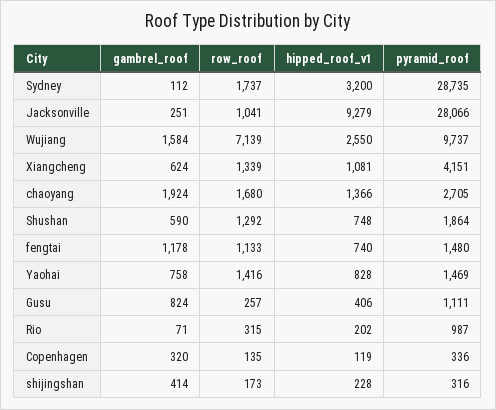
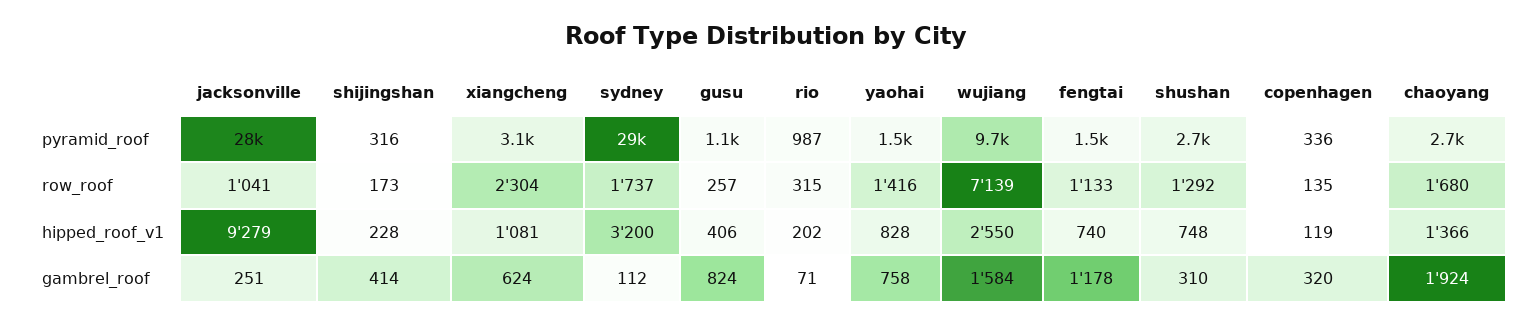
  {
    "gambrel_roof": {
      "Sydney": 112,
      "Jacksonville": 251,
      "Wujiang": 1584,
      "Xiangcheng": 624,
      "chaoyang": 1924,
-     "Shushan": 590,
+     "Shushan": 310,
      "fengtai": 1178,
      "Yaohai": 758,
      "Gusu": 824,
      "Rio": 71,
      "Copenhagen": 320,
      "shijingshan": 414
    },
    "row_roof": {
      "Sydney": 1737,
      "Jacksonville": 1041,
      "Wujiang": 7139,
-     "Xiangcheng": 1339,
+     "Xiangcheng": 2304,
      "chaoyang": 1680,
      "Shushan": 1292,
      "fengtai": 1133,
      "Yaohai": 1416,
      "Gusu": 257,
      "Rio": 315,
      "Copenhagen": 135,
      "shijingshan": 173
    },
    "hipped_roof_v1": {
      "Sydney": 3200,
      "Jacksonville": 9279,
      "Wujiang": 2550,
      "Xiangcheng": 1081,
      "chaoyang": 1366,
      "Shushan": 748,
      "fengtai": 740,
      "Yaohai": 828,
      "Gusu": 406,
      "Rio": 202,
      "Copenhagen": 119,
      "shijingshan": 228
    },
    "pyramid_roof": {
      "Sydney": 28735,
      "Jacksonville": 28066,
      "Wujiang": 9737,
-     "Xiangcheng": 4151,
+     "Xiangcheng": 3100,
      "chaoyang": 2705,
-     "Shushan": 1864,
+     "Shushan": 2700,
      "fengtai": 1480,
      "Yaohai": 1469,
      "Gusu": 1111,
      "Rio": 987,
      "Copenhagen": 336,
      "shijingshan": 316
    }
  }

